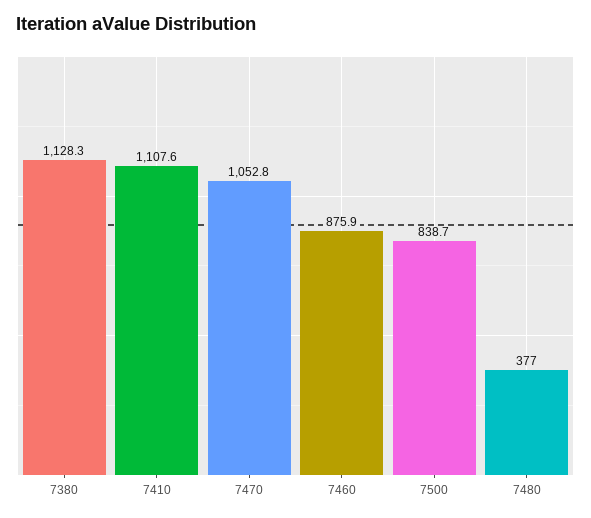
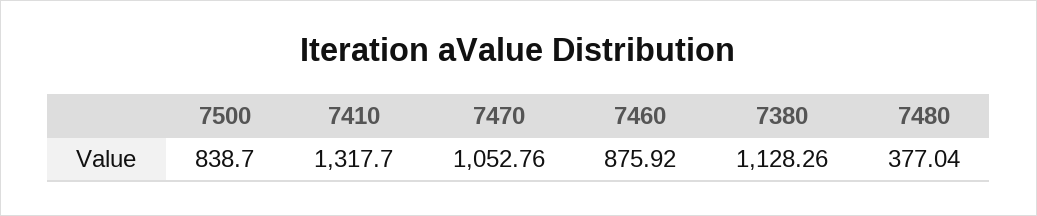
  {
    "7380": 1128.26,
-   "7410": 1107.6,
+   "7410": 1317.7,
    "7470": 1052.76,
    "7460": 875.92,
    "7500": 838.7,
    "7480": 377.04
  }

